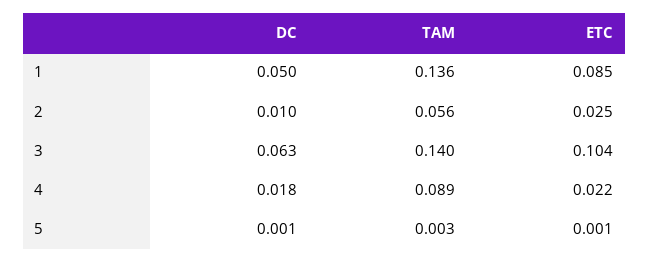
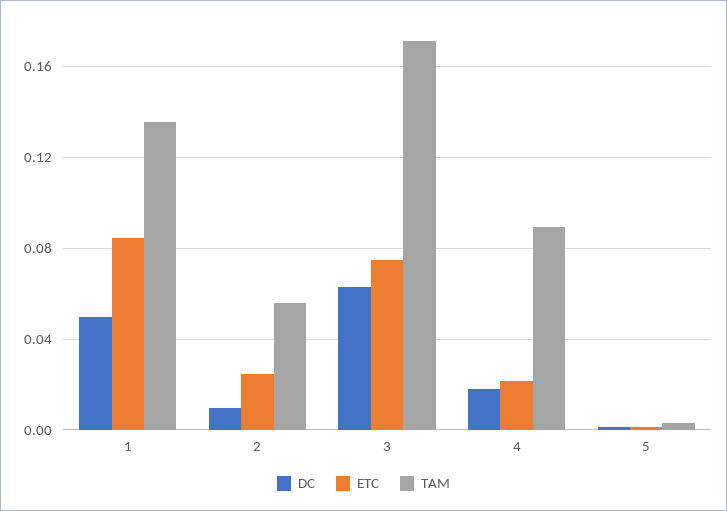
  {
    "DC": {
      "1": 0.05,
      "2": 0.01,
      "3": 0.063,
      "4": 0.018,
      "5": 0.001
    },
    "TAM": {
      "1": 0.136,
      "2": 0.056,
-     "3": 0.14,
+     "3": 0.17,
      "4": 0.089,
      "5": 0.003
    },
    "ETC": {
      "1": 0.085,
      "2": 0.025,
-     "3": 0.104,
+     "3": 0.075,
      "4": 0.022,
      "5": 0.001
    }
  }

